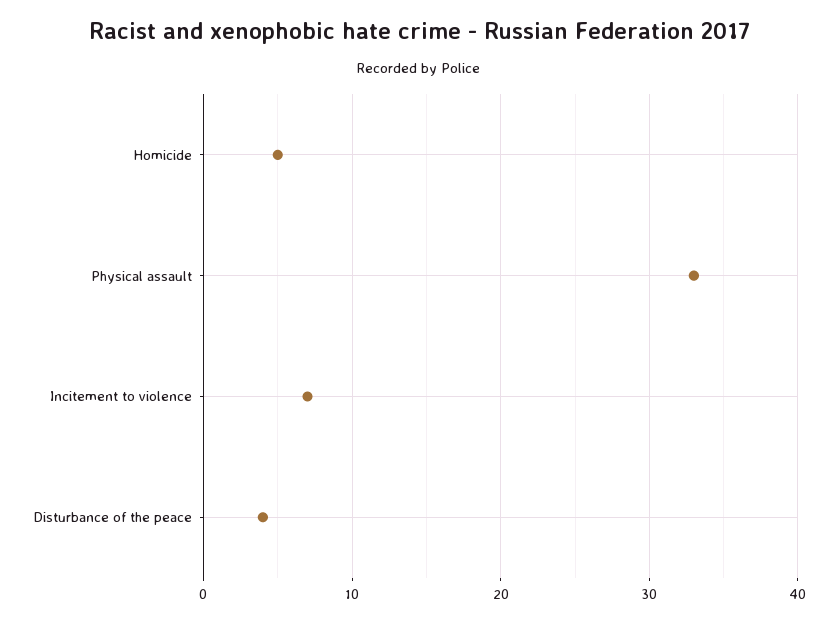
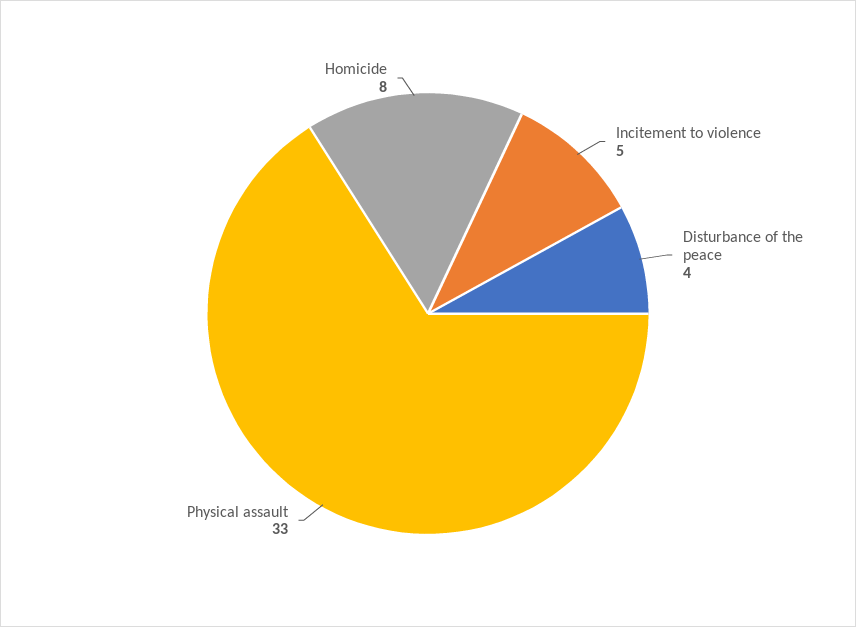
  {
-   "Homicide": 5,
+   "Homicide": 8,
    "Physical assault": 33,
-   "Incitement to violence": 7,
+   "Incitement to violence": 5,
    "Disturbance of the peace": 4
  }

